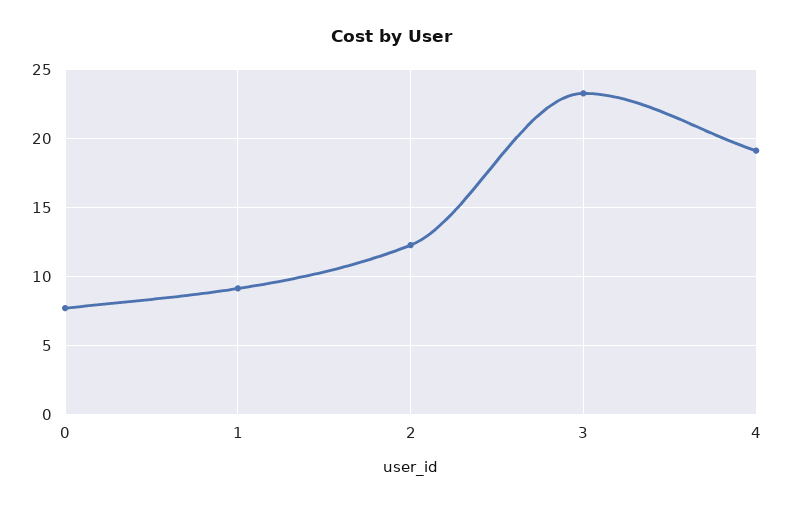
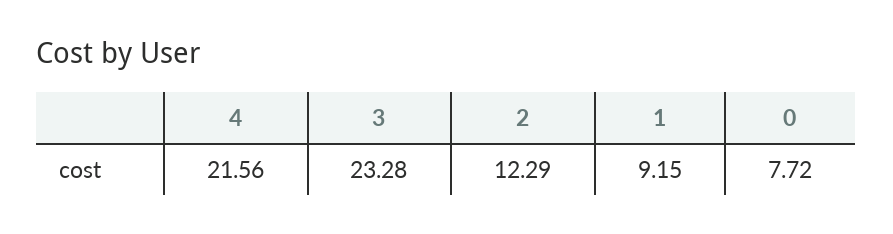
  {
    "0": 7.72,
    "1": 9.15,
    "2": 12.29,
    "3": 23.28,
-   "4": 19
+   "4": 21.56
  }

